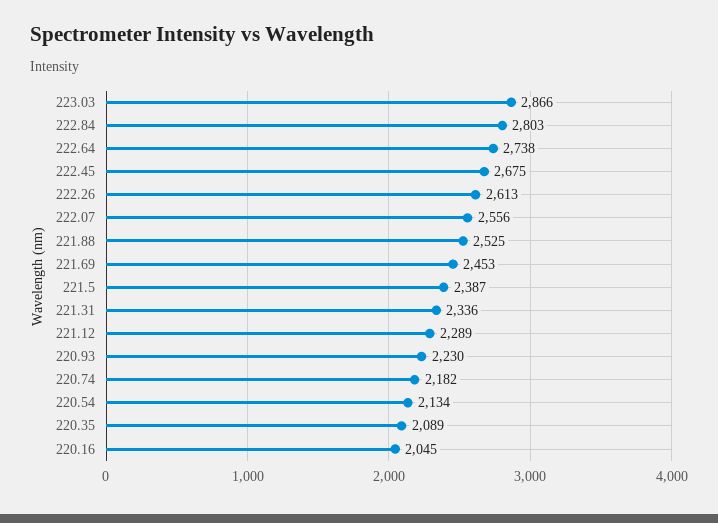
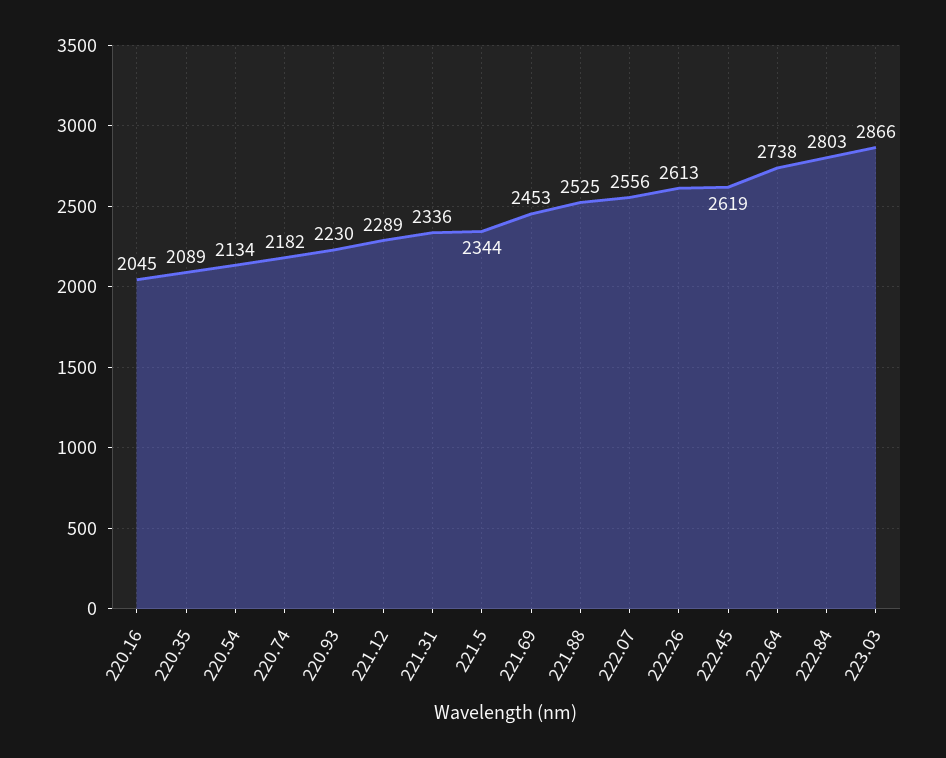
  {
    "223.03": 2866,
    "222.84": 2803,
    "222.64": 2738,
-   "222.45": 2675,
+   "222.45": 2619,
    "222.26": 2613,
    "222.07": 2556,
    "221.88": 2525,
    "221.69": 2453,
-   "221.5": 2387,
+   "221.5": 2344,
    "221.31": 2336,
    "221.12": 2289,
    "220.93": 2230,
    "220.74": 2182,
    "220.54": 2134,
    "220.35": 2089,
    "220.16": 2045
  }

